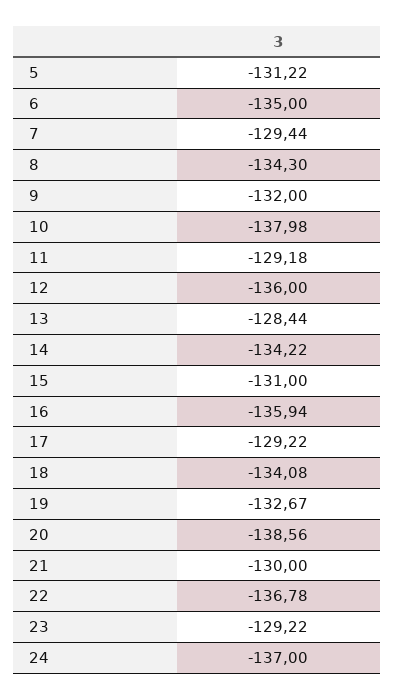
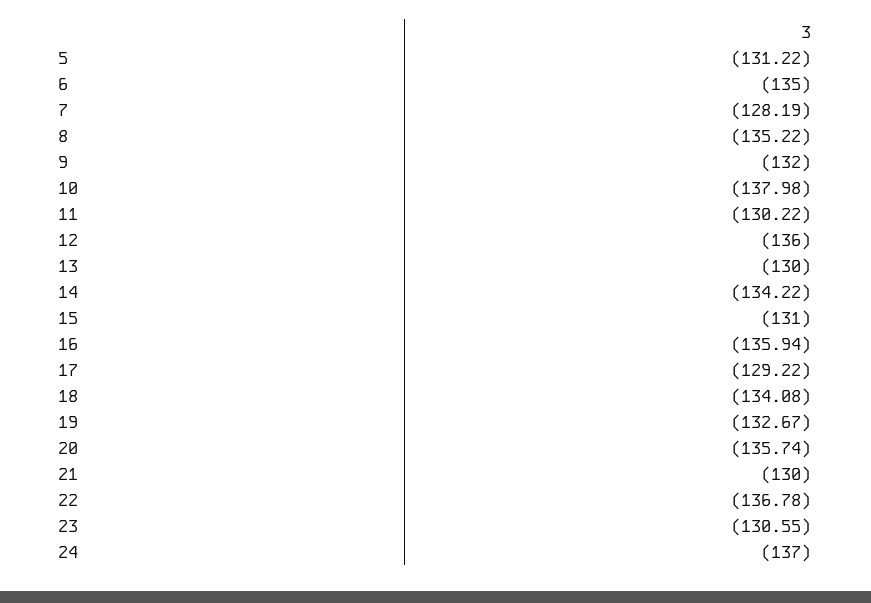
  {
    "5": -131.22,
    "6": -135,
-   "7": -129.44,
+   "7": -128.19,
-   "8": -134.3,
+   "8": -135.22,
    "9": -132,
    "10": -137.98,
-   "11": -129.18,
+   "11": -130.22,
    "12": -136,
-   "13": -128.44,
+   "13": -130,
    "14": -134.22,
    "15": -131,
    "16": -135.94,
    "17": -129.22,
    "18": -134.08,
    "19": -132.67,
-   "20": -138.56,
+   "20": -135.74,
    "21": -130,
    "22": -136.78,
-   "23": -129.22,
+   "23": -130.55,
    "24": -137
  }

